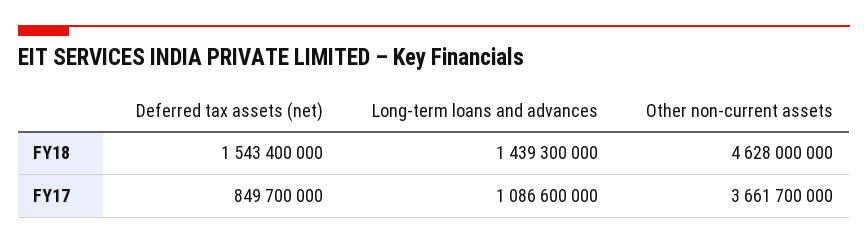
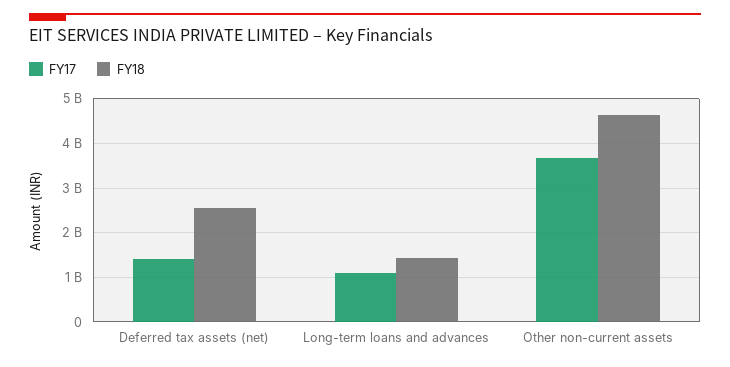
  {
    "FY18": {
-     "Deferred tax assets (net)": 1543400000,
+     "Deferred tax assets (net)": 2600000000,
      "Long-term loans and advances": 1439300000,
      "Other non-current assets": 4628000000
    },
    "FY17": {
-     "Deferred tax assets (net)": 849700000,
+     "Deferred tax assets (net)": 1400000000,
      "Long-term loans and advances": 1086600000,
      "Other non-current assets": 3661700000
    }
  }

